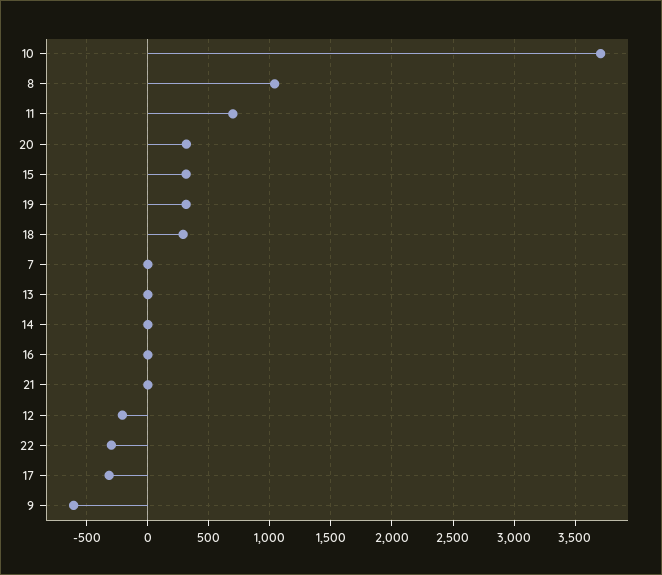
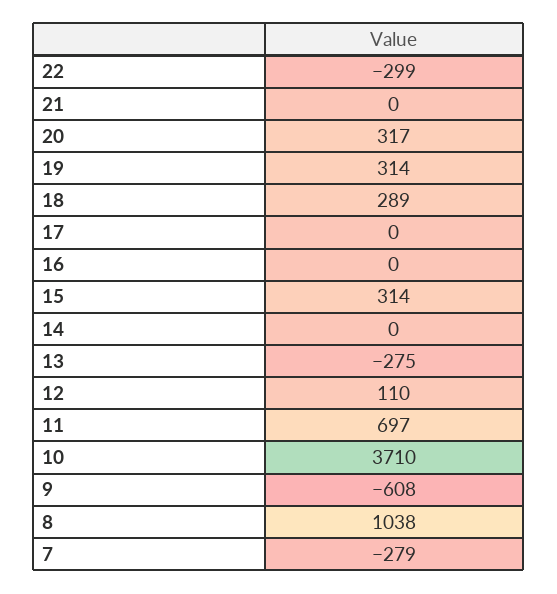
  {
    "10": 3710,
    "8": 1038,
    "11": 697,
    "20": 317,
    "15": 314,
    "19": 314,
    "18": 289,
-   "7": 0,
+   "7": -279,
-   "13": 0,
+   "13": -275,
    "14": 0,
    "16": 0,
    "21": 0,
-   "12": -200,
+   "12": 110,
    "22": -299,
-   "17": -300,
+   "17": 0,
    "9": -608
  }

